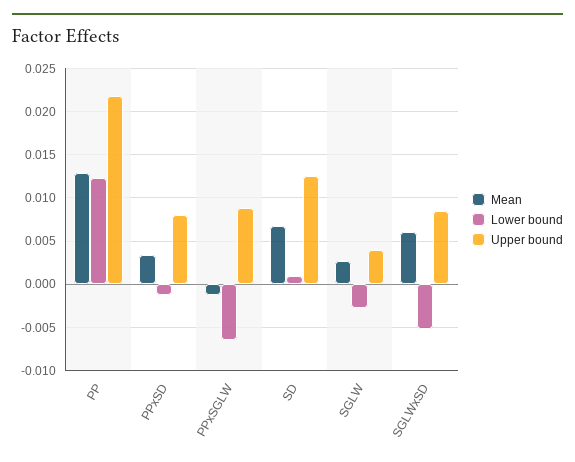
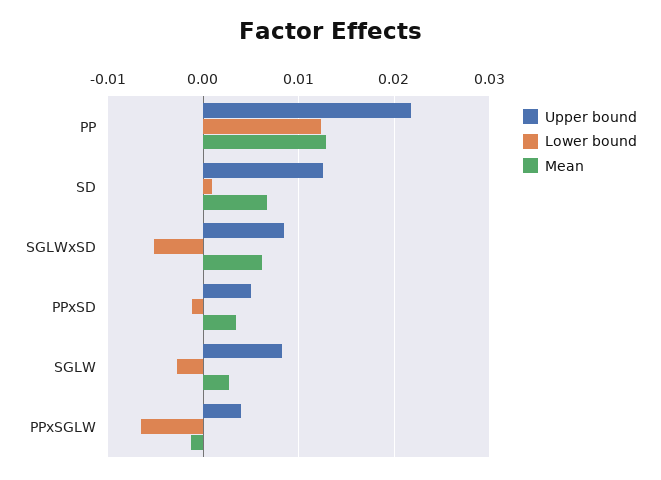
  {
    "Mean": {
      "PP": 0.013,
      "PPxSD": 0.003,
      "PPxSGLW": -0.001,
      "SD": 0.007,
      "SGLW": 0.003,
      "SGLWxSD": 0.006
    },
    "Lower bound": {
      "PP": 0.012,
      "PPxSD": -0.001,
      "PPxSGLW": -0.007,
      "SD": 0.001,
      "SGLW": -0.003,
      "SGLWxSD": -0.005
    },
    "Upper bound": {
      "PP": 0.022,
-     "PPxSD": 0.008,
+     "PPxSD": 0.005,
-     "PPxSGLW": 0.009,
+     "PPxSGLW": 0.004,
      "SD": 0.013,
-     "SGLW": 0.004,
+     "SGLW": 0.008,
      "SGLWxSD": 0.009
    }
  }

